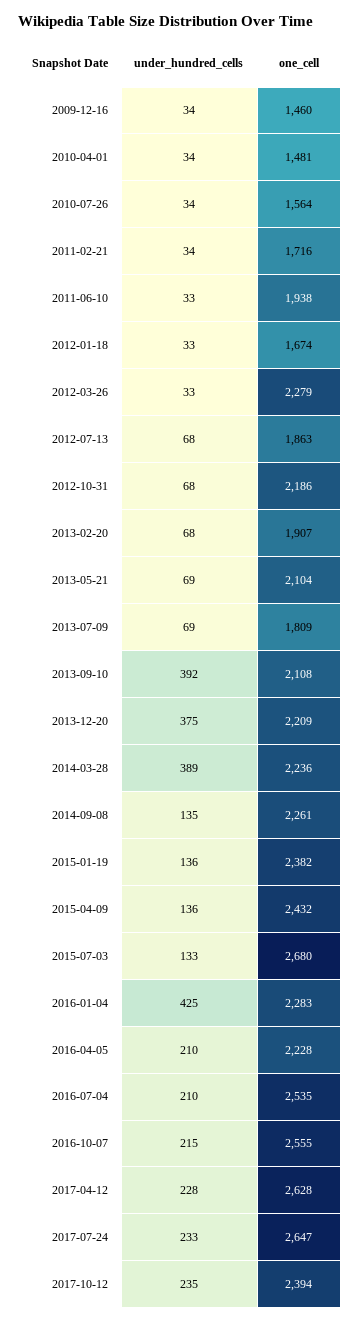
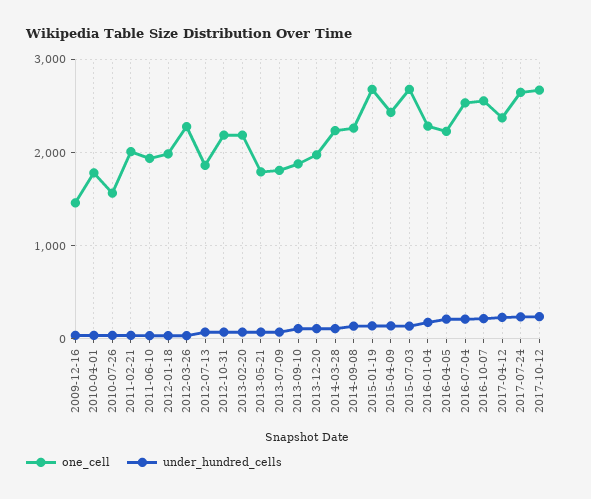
  {
    "under_hundred_cells": {
      "2009-12-16": 34,
      "2010-04-01": 34,
      "2010-07-26": 34,
      "2011-02-21": 34,
      "2011-06-10": 33,
      "2012-01-18": 33,
      "2012-03-26": 33,
      "2012-07-13": 68,
      "2012-10-31": 68,
      "2013-02-20": 68,
      "2013-05-21": 69,
      "2013-07-09": 69,
-     "2013-09-10": 392,
+     "2013-09-10": 100,
-     "2013-12-20": 375,
+     "2013-12-20": 100,
-     "2014-03-28": 389,
+     "2014-03-28": 100,
      "2014-09-08": 135,
      "2015-01-19": 136,
      "2015-04-09": 136,
      "2015-07-03": 133,
-     "2016-01-04": 425,
+     "2016-01-04": 200,
      "2016-04-05": 210,
      "2016-07-04": 210,
      "2016-10-07": 215,
      "2017-04-12": 228,
      "2017-07-24": 233,
      "2017-10-12": 235
    },
    "one_cell": {
      "2009-12-16": 1460,
-     "2010-04-01": 1481,
+     "2010-04-01": 1800,
      "2010-07-26": 1564,
-     "2011-02-21": 1716,
+     "2011-02-21": 2000,
      "2011-06-10": 1938,
-     "2012-01-18": 1674,
+     "2012-01-18": 2000,
      "2012-03-26": 2279,
      "2012-07-13": 1863,
      "2012-10-31": 2186,
-     "2013-02-20": 1907,
+     "2013-02-20": 2200,
-     "2013-05-21": 2104,
+     "2013-05-21": 1800,
      "2013-07-09": 1809,
-     "2013-09-10": 2108,
+     "2013-09-10": 1900,
-     "2013-12-20": 2209,
+     "2013-12-20": 2000,
      "2014-03-28": 2236,
      "2014-09-08": 2261,
-     "2015-01-19": 2382,
+     "2015-01-19": 2700,
      "2015-04-09": 2432,
      "2015-07-03": 2680,
      "2016-01-04": 2283,
      "2016-04-05": 2228,
      "2016-07-04": 2535,
      "2016-10-07": 2555,
-     "2017-04-12": 2628,
+     "2017-04-12": 2400,
      "2017-07-24": 2647,
-     "2017-10-12": 2394
+     "2017-10-12": 2700
    }
  }

